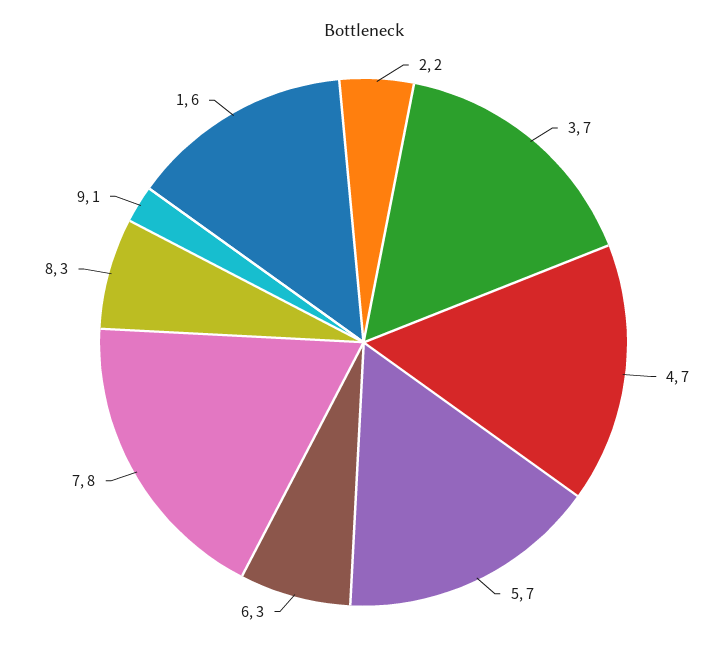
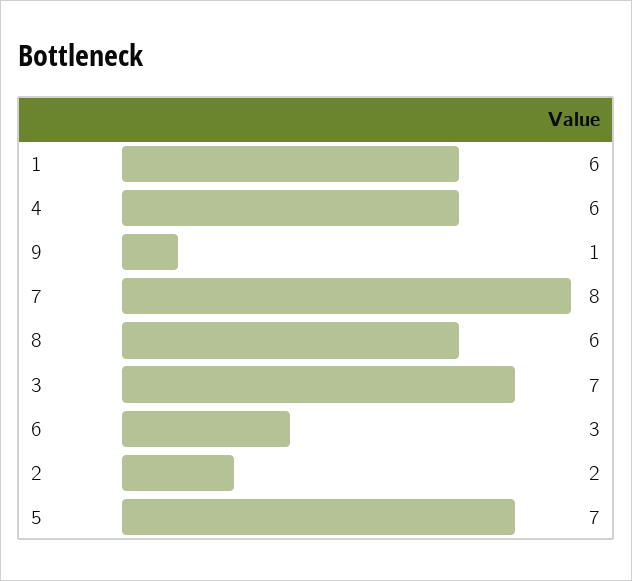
  {
    "2": 2,
    "3": 7,
-   "4": 7,
+   "4": 6,
    "5": 7,
    "6": 3,
    "7": 8,
-   "8": 3,
+   "8": 6,
    "9": 1,
    "1": 6
  }

